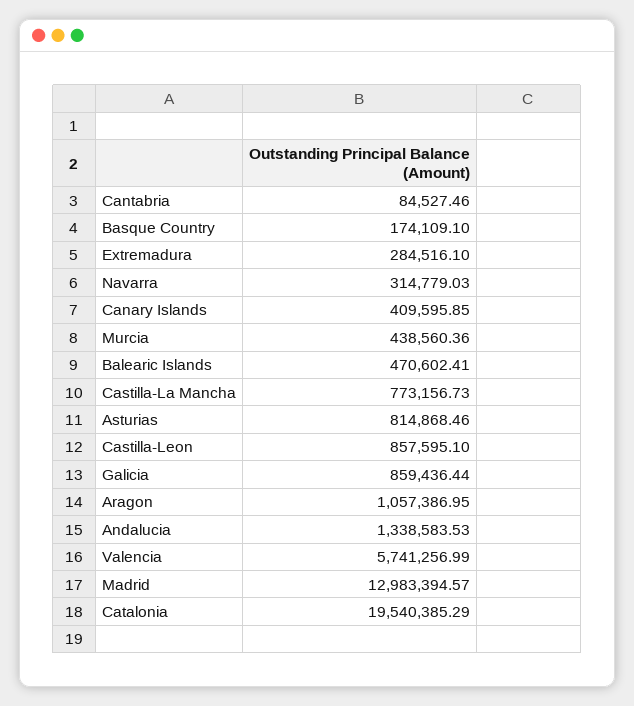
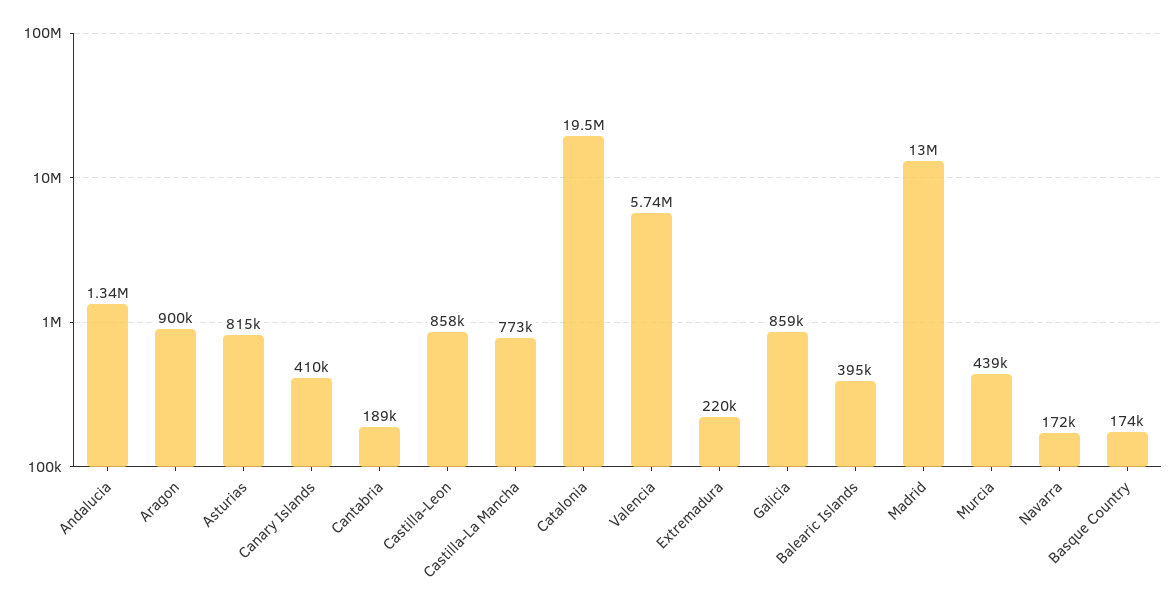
  {
-   "Cantabria": 84527.46,
+   "Cantabria": 189000,
    "Basque Country": 174109.1,
-   "Extremadura": 284516.1,
+   "Extremadura": 220000,
-   "Navarra": 314779.03,
+   "Navarra": 172000,
    "Canary Islands": 409595.85,
    "Murcia": 438560.36,
-   "Balearic Islands": 470602.41,
+   "Balearic Islands": 395000,
    "Castilla-La Mancha": 773156.73,
    "Asturias": 814868.46,
    "Castilla-Leon": 857595.1,
    "Galicia": 859436.44,
-   "Aragon": 1057386.95,
+   "Aragon": 900000,
    "Andalucia": 1338583.53,
    "Valencia": 5741256.99,
    "Madrid": 12983394.57,
    "Catalonia": 19540385.29
  }

